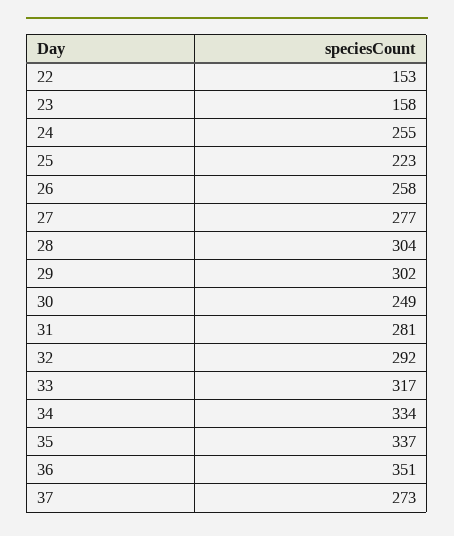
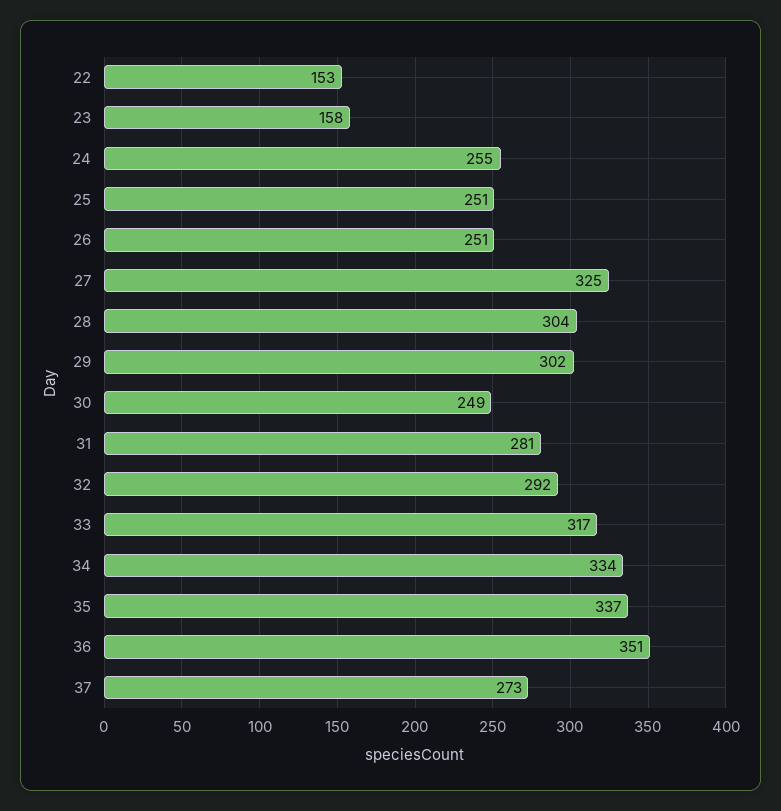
  {
    "22": 153,
    "23": 158,
    "24": 255,
-   "25": 223,
+   "25": 251,
-   "26": 258,
+   "26": 251,
-   "27": 277,
+   "27": 325,
    "28": 304,
    "29": 302,
    "30": 249,
    "31": 281,
    "32": 292,
    "33": 317,
    "34": 334,
    "35": 337,
    "36": 351,
    "37": 273
  }

